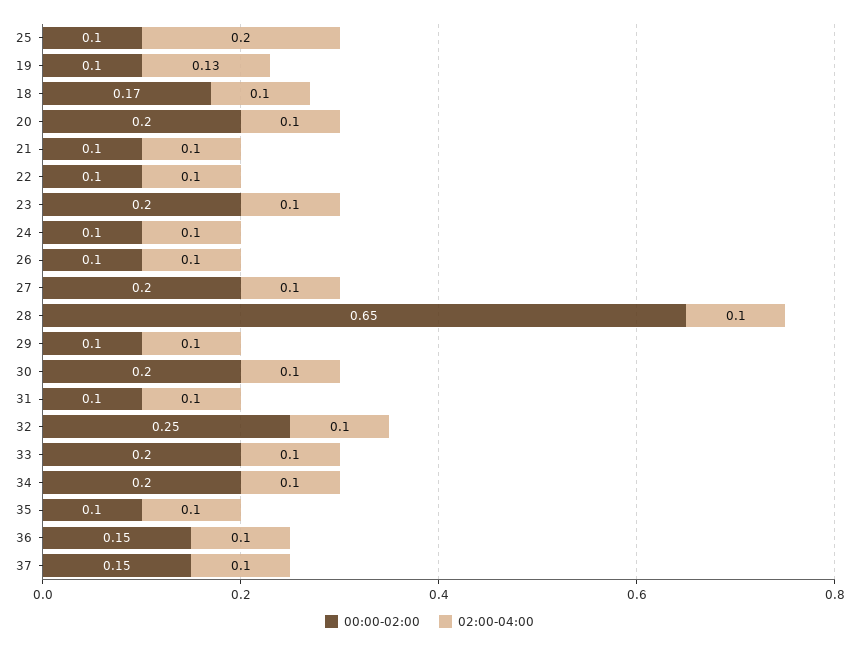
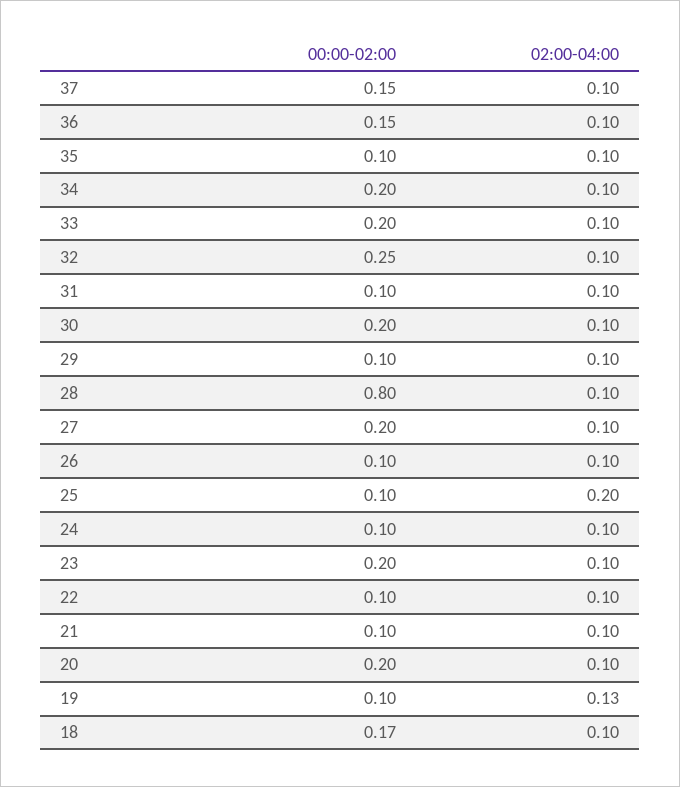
  {
    "00:00-02:00": {
      "25": 0.1,
      "19": 0.1,
      "18": 0.17,
      "20": 0.2,
      "21": 0.1,
      "22": 0.1,
      "23": 0.2,
      "24": 0.1,
      "26": 0.1,
      "27": 0.2,
-     "28": 0.65,
+     "28": 0.8,
      "29": 0.1,
      "30": 0.2,
      "31": 0.1,
      "32": 0.25,
      "33": 0.2,
      "34": 0.2,
      "35": 0.1,
      "36": 0.15,
      "37": 0.15
    },
    "02:00-04:00": {
      "25": 0.2,
      "19": 0.13,
      "18": 0.1,
      "20": 0.1,
      "21": 0.1,
      "22": 0.1,
      "23": 0.1,
      "24": 0.1,
      "26": 0.1,
      "27": 0.1,
      "28": 0.1,
      "29": 0.1,
      "30": 0.1,
      "31": 0.1,
      "32": 0.1,
      "33": 0.1,
      "34": 0.1,
      "35": 0.1,
      "36": 0.1,
      "37": 0.1
    }
  }

